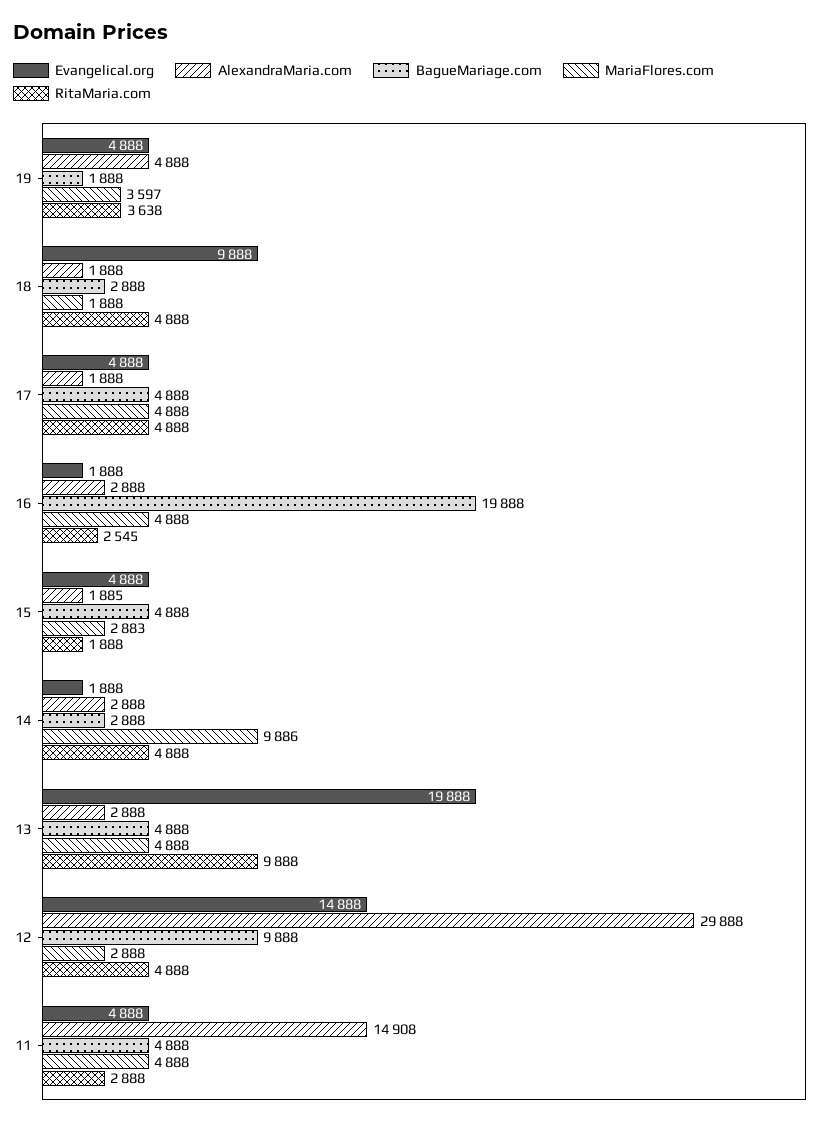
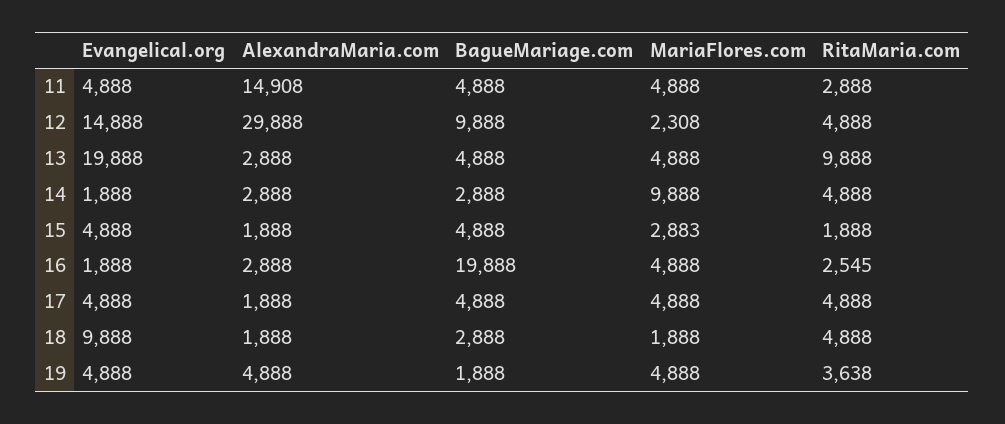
  {
    "Evangelical.org": {
      "19": 4888,
      "18": 9888,
      "17": 4888,
      "16": 1888,
      "15": 4888,
      "14": 1888,
      "13": 19888,
      "12": 14888,
      "11": 4888
    },
    "AlexandraMaria.com": {
      "19": 4888,
      "18": 1888,
      "17": 1888,
      "16": 2888,
-     "15": 1885,
+     "15": 1888,
      "14": 2888,
      "13": 2888,
      "12": 29888,
      "11": 14908
    },
    "BagueMariage.com": {
      "19": 1888,
      "18": 2888,
      "17": 4888,
      "16": 19888,
      "15": 4888,
      "14": 2888,
      "13": 4888,
      "12": 9888,
      "11": 4888
    },
    "MariaFlores.com": {
-     "19": 3597,
+     "19": 4888,
      "18": 1888,
      "17": 4888,
      "16": 4888,
      "15": 2883,
-     "14": 9886,
+     "14": 9888,
      "13": 4888,
-     "12": 2888,
+     "12": 2308,
      "11": 4888
    },
    "RitaMaria.com": {
      "19": 3638,
      "18": 4888,
      "17": 4888,
      "16": 2545,
      "15": 1888,
      "14": 4888,
      "13": 9888,
      "12": 4888,
      "11": 2888
    }
  }

